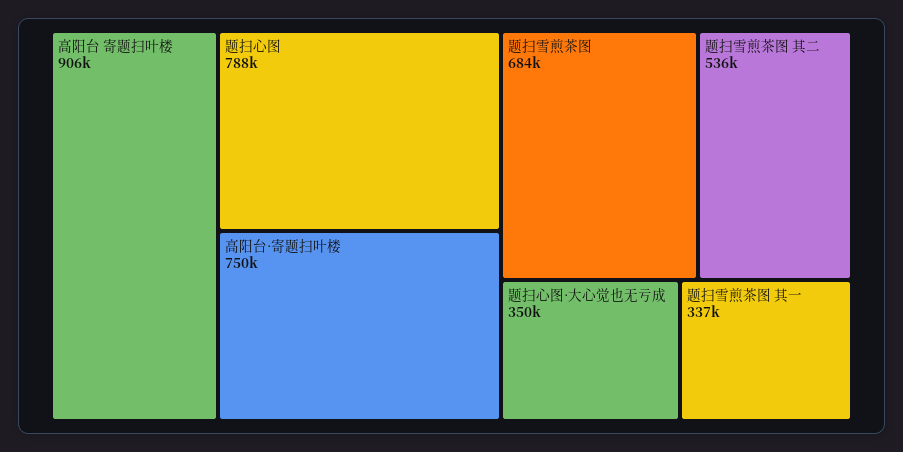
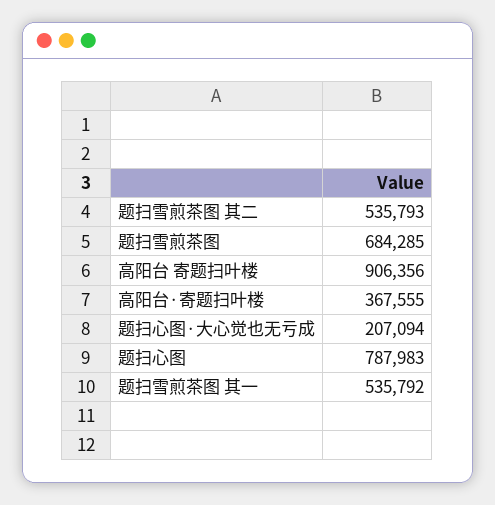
  {
    "高阳台 寄题扫叶楼": 906356,
    "题扫心图": 787983,
-   "高阳台·寄题扫叶楼": 750000,
+   "高阳台·寄题扫叶楼": 367555,
    "题扫雪煎茶图": 684285,
    "题扫雪煎茶图 其二": 535793,
-   "题扫心图·大心觉也无亏成": 350000,
+   "题扫心图·大心觉也无亏成": 207094,
-   "题扫雪煎茶图 其一": 337000
+   "题扫雪煎茶图 其一": 535792
  }

